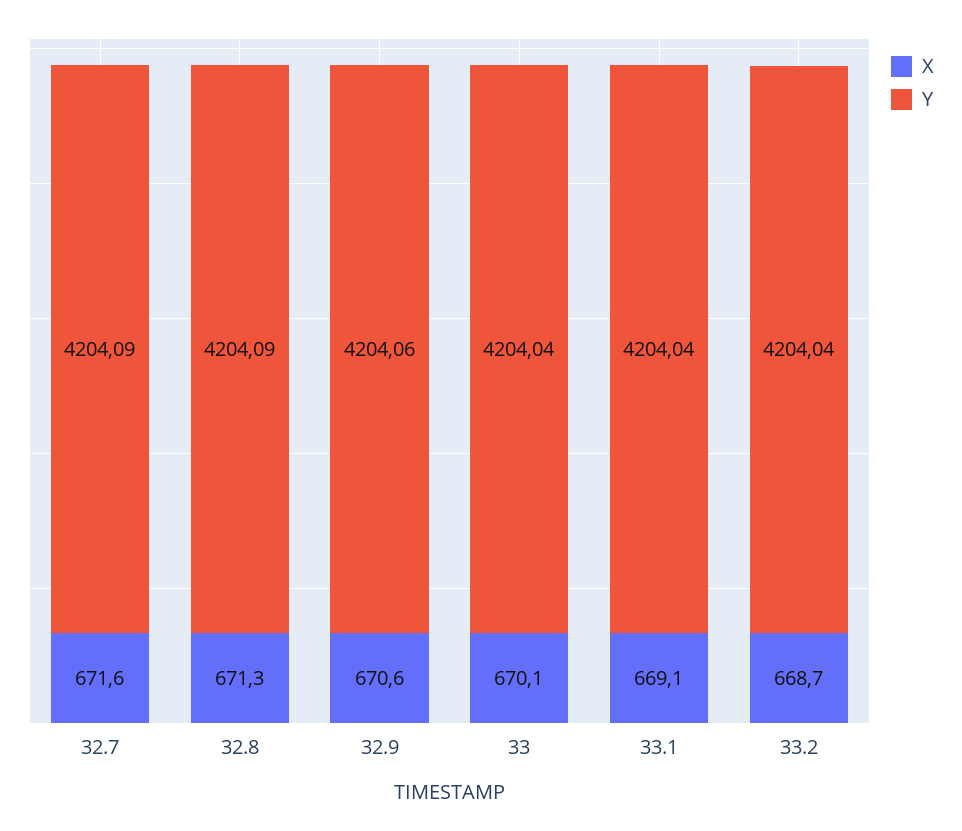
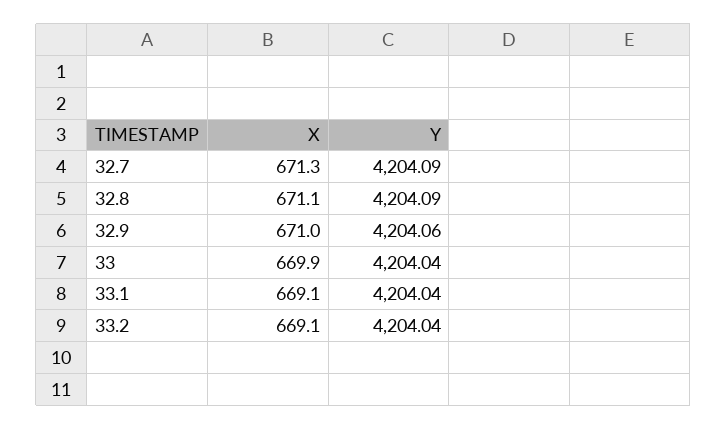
  {
    "X": {
-     "32.7": 671.6,
+     "32.7": 671.3,
-     "32.8": 671.3,
+     "32.8": 671.1,
-     "32.9": 670.6,
+     "32.9": 671,
-     "33": 670.1,
+     "33": 669.9,
      "33.1": 669.1,
-     "33.2": 668.7
+     "33.2": 669.1
    },
    "Y": {
      "32.7": 4204.09,
      "32.8": 4204.09,
      "32.9": 4204.06,
      "33": 4204.04,
      "33.1": 4204.04,
      "33.2": 4204.04
    }
  }

